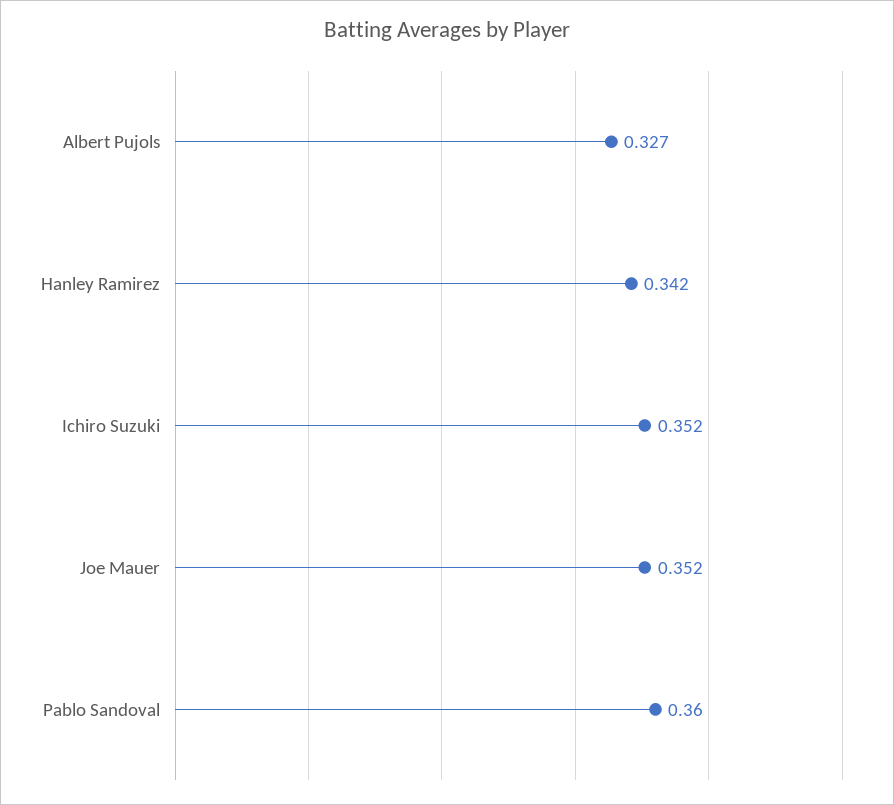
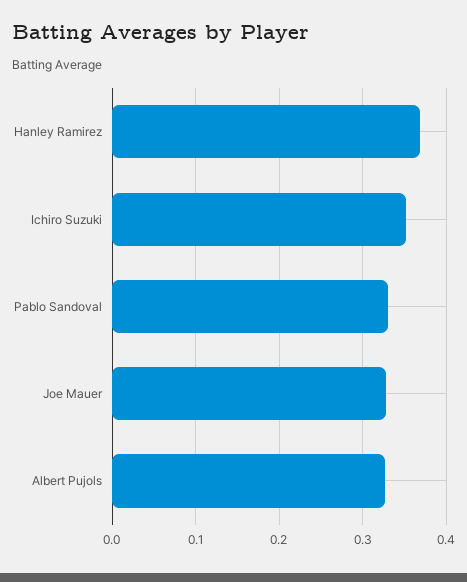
  {
    "Albert Pujols": 0.327,
-   "Hanley Ramirez": 0.342,
+   "Hanley Ramirez": 0.37,
    "Ichiro Suzuki": 0.352,
-   "Joe Mauer": 0.352,
+   "Joe Mauer": 0.33,
-   "Pablo Sandoval": 0.36
+   "Pablo Sandoval": 0.33
  }

